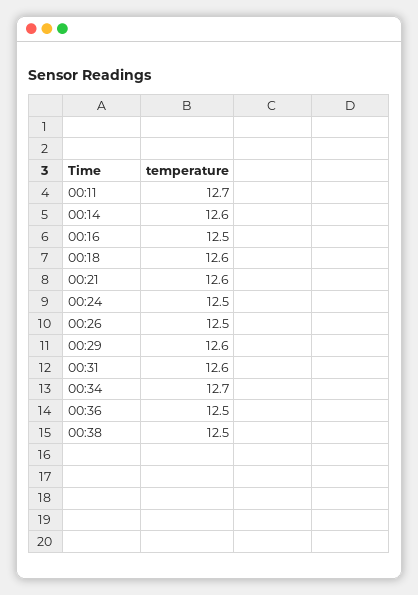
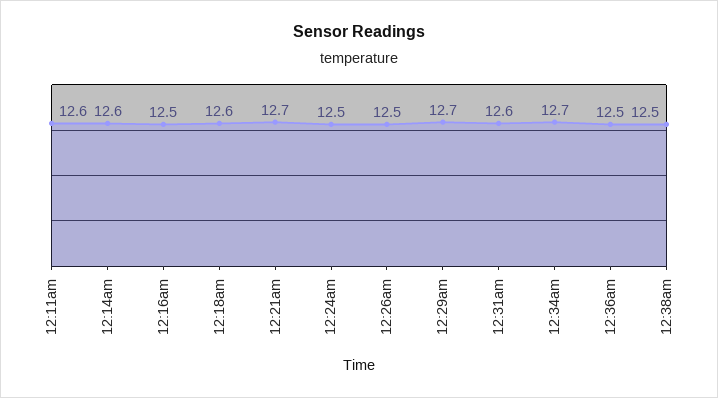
  {
-   "00:11": 12.7,
+   "00:11": 12.6,
    "00:14": 12.6,
    "00:16": 12.5,
    "00:18": 12.6,
-   "00:21": 12.6,
+   "00:21": 12.7,
    "00:24": 12.5,
    "00:26": 12.5,
-   "00:29": 12.6,
+   "00:29": 12.7,
    "00:31": 12.6,
    "00:34": 12.7,
    "00:36": 12.5,
    "00:38": 12.5
  }

